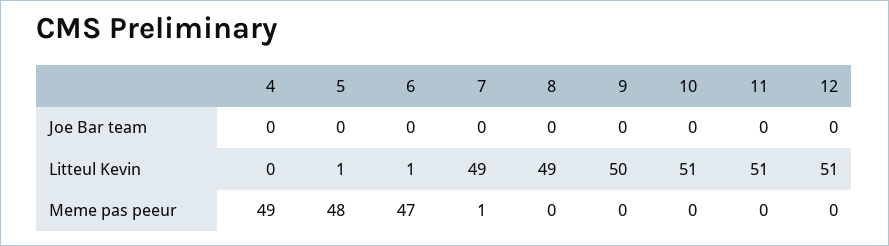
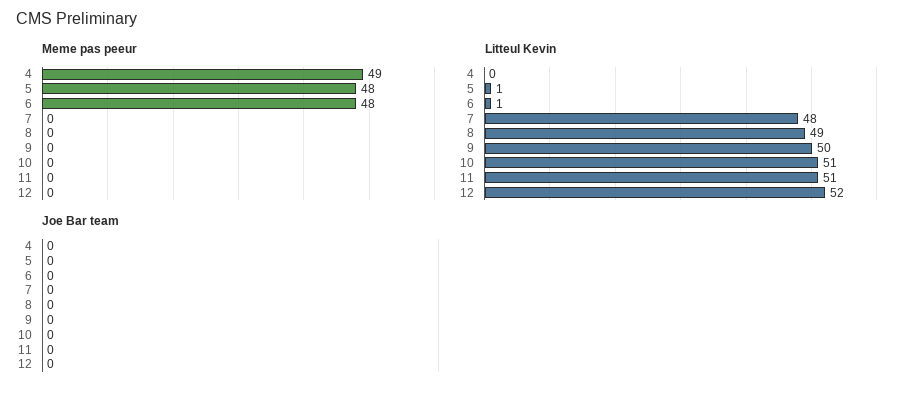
  {
    "Joe Bar team": {
      "4": 0,
      "5": 0,
      "6": 0,
      "7": 0,
      "8": 0,
      "9": 0,
      "10": 0,
      "11": 0,
      "12": 0
    },
    "Litteul Kevin": {
      "4": 0,
      "5": 1,
      "6": 1,
-     "7": 49,
+     "7": 48,
      "8": 49,
      "9": 50,
      "10": 51,
      "11": 51,
-     "12": 51
+     "12": 52
    },
    "Meme pas peeur": {
      "4": 49,
      "5": 48,
-     "6": 47,
+     "6": 48,
-     "7": 1,
+     "7": 0,
      "8": 0,
      "9": 0,
      "10": 0,
      "11": 0,
      "12": 0
    }
  }

